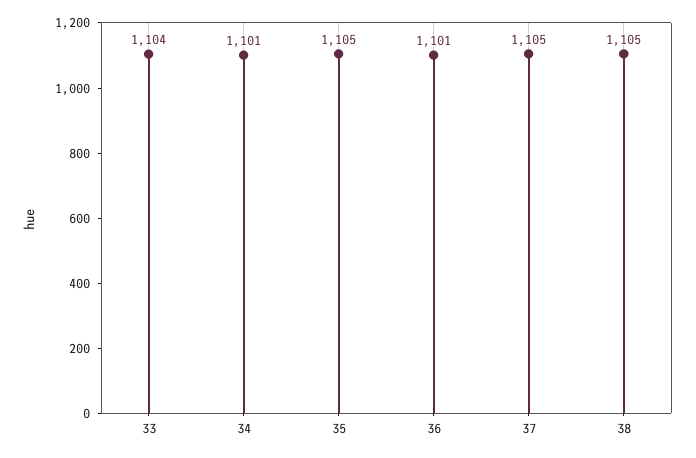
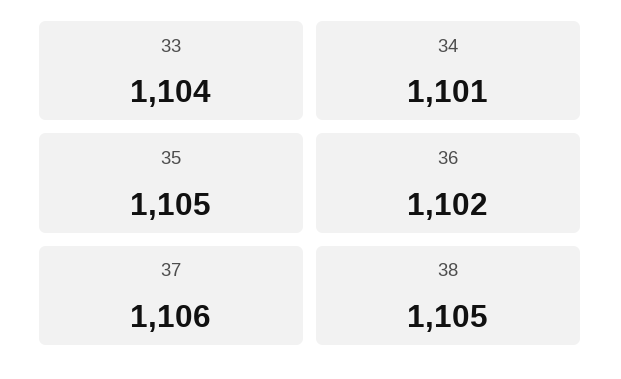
  {
    "33": 1104,
    "34": 1101,
    "35": 1105,
-   "36": 1101,
+   "36": 1102,
-   "37": 1105,
+   "37": 1106,
    "38": 1105
  }

